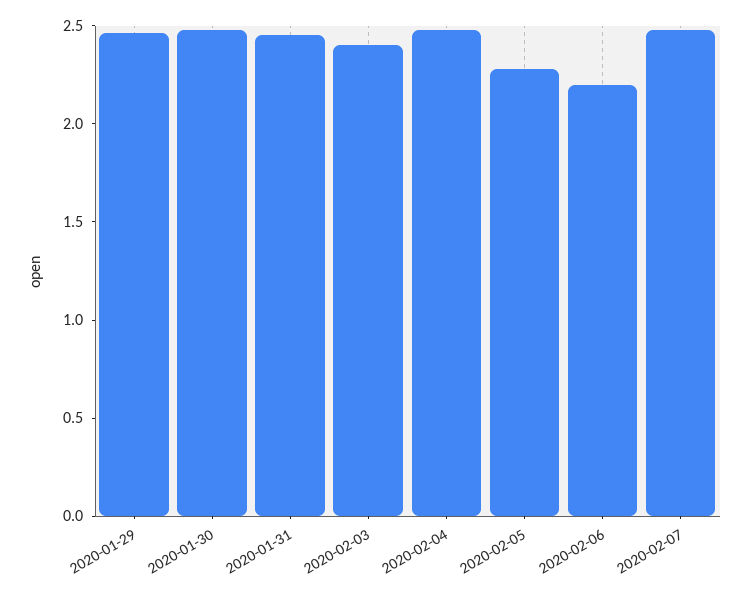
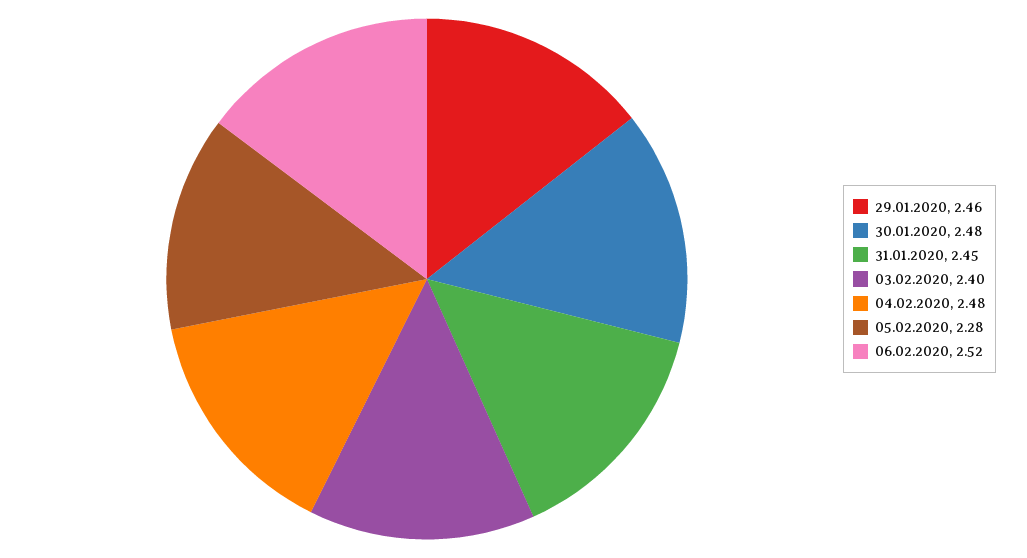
  {
    "2020-01-29": 2.46,
    "2020-01-30": 2.48,
    "2020-01-31": 2.45,
    "2020-02-03": 2.4,
    "2020-02-04": 2.48,
    "2020-02-05": 2.28,
-   "2020-02-06": 2.2,
+   "2020-02-06": 2.52
-   "2020-02-07": 2.5
  }

